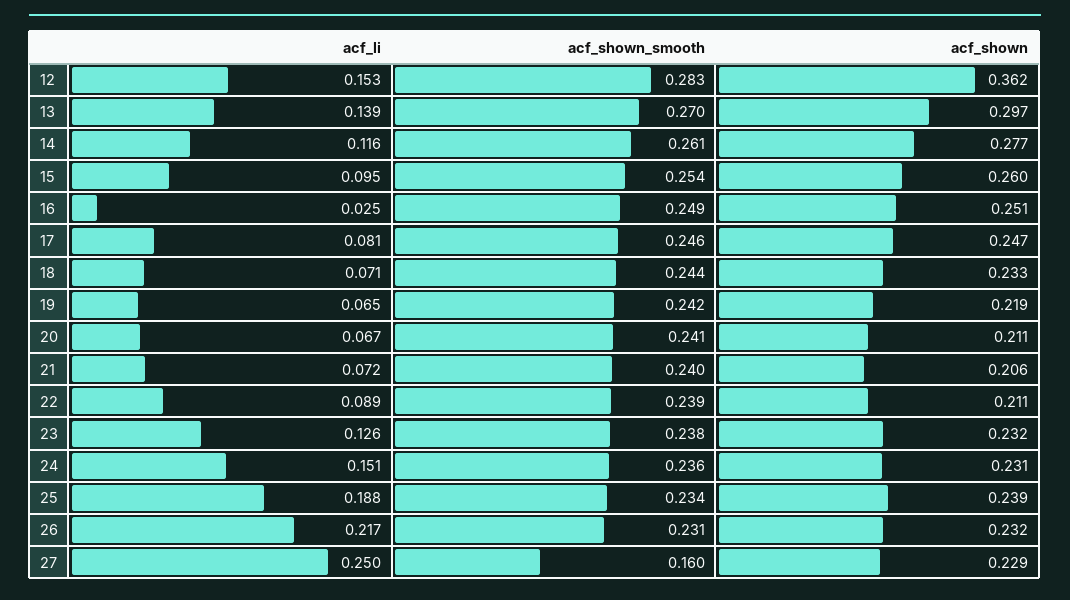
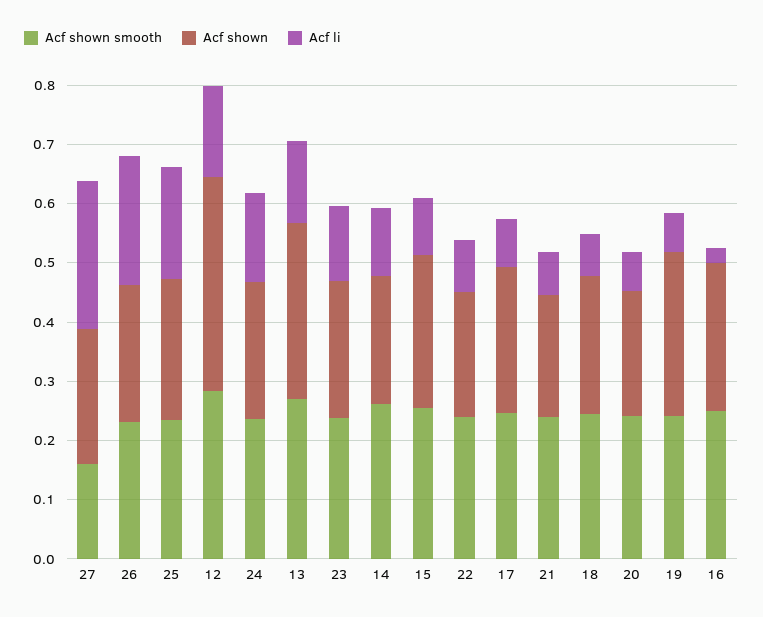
  {
    "acf_li": {
      "12": 0.153,
      "13": 0.139,
      "14": 0.116,
      "15": 0.095,
      "16": 0.025,
      "17": 0.081,
      "18": 0.071,
      "19": 0.065,
      "20": 0.067,
      "21": 0.072,
      "22": 0.089,
      "23": 0.126,
      "24": 0.151,
      "25": 0.188,
      "26": 0.217,
      "27": 0.25
    },
    "acf_shown_smooth": {
      "12": 0.283,
      "13": 0.27,
      "14": 0.261,
      "15": 0.254,
      "16": 0.249,
      "17": 0.246,
      "18": 0.244,
      "19": 0.242,
      "20": 0.241,
      "21": 0.24,
      "22": 0.239,
      "23": 0.238,
      "24": 0.236,
      "25": 0.234,
      "26": 0.231,
      "27": 0.16
    },
    "acf_shown": {
      "12": 0.362,
      "13": 0.297,
-     "14": 0.277,
+     "14": 0.22,
      "15": 0.26,
      "16": 0.251,
      "17": 0.247,
      "18": 0.233,
-     "19": 0.219,
+     "19": 0.28,
      "20": 0.211,
      "21": 0.206,
      "22": 0.211,
      "23": 0.232,
      "24": 0.231,
      "25": 0.239,
      "26": 0.232,
      "27": 0.229
    }
  }

